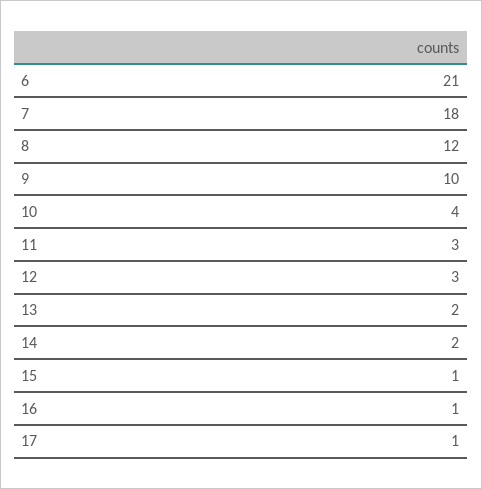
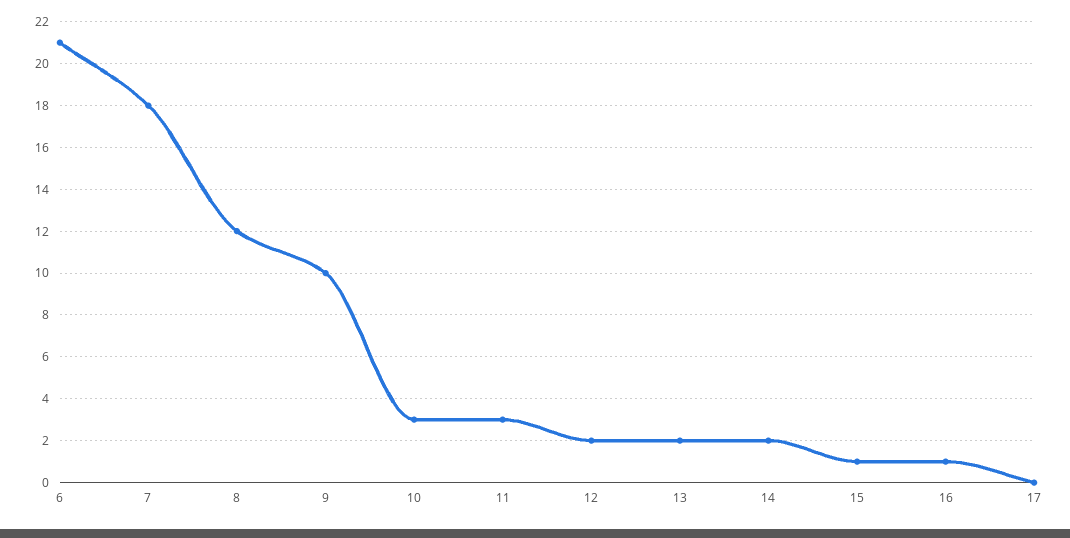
  {
    "6": 21,
    "7": 18,
    "8": 12,
    "9": 10,
-   "10": 4,
+   "10": 3,
    "11": 3,
-   "12": 3,
+   "12": 2,
    "13": 2,
    "14": 2,
    "15": 1,
    "16": 1,
-   "17": 1
+   "17": 0
  }

